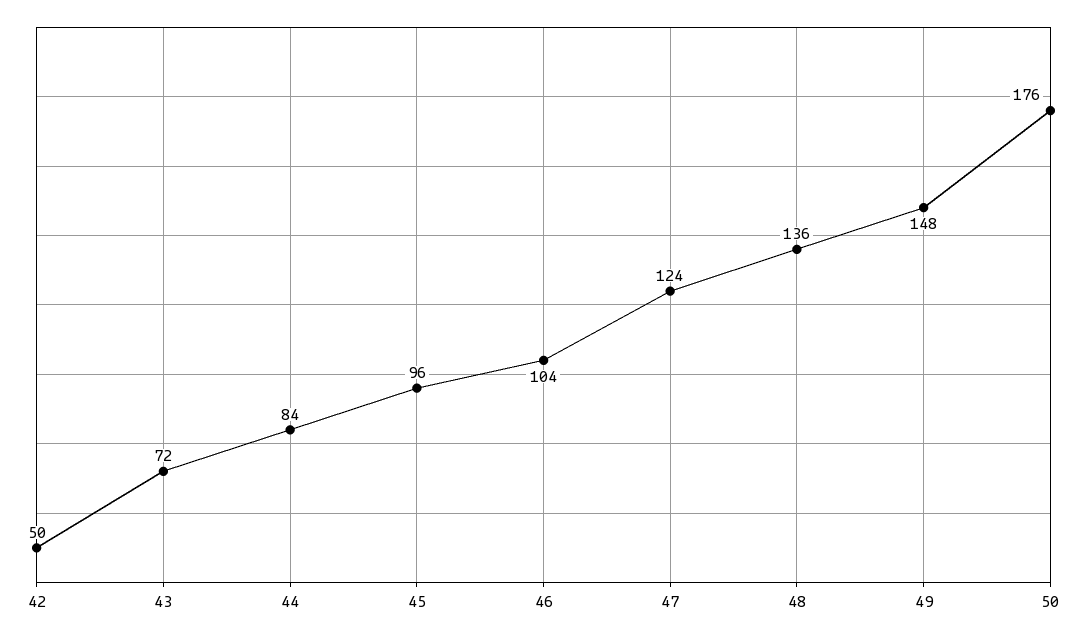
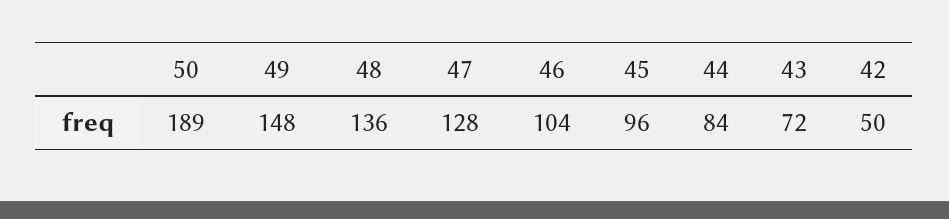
  {
    "42": 50,
    "43": 72,
    "44": 84,
    "45": 96,
    "46": 104,
-   "47": 124,
+   "47": 128,
    "48": 136,
    "49": 148,
-   "50": 176
+   "50": 189
  }

